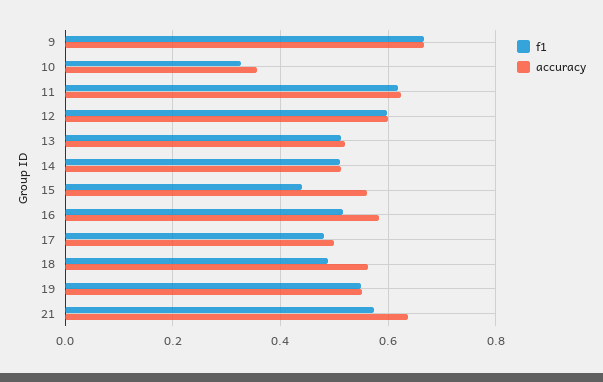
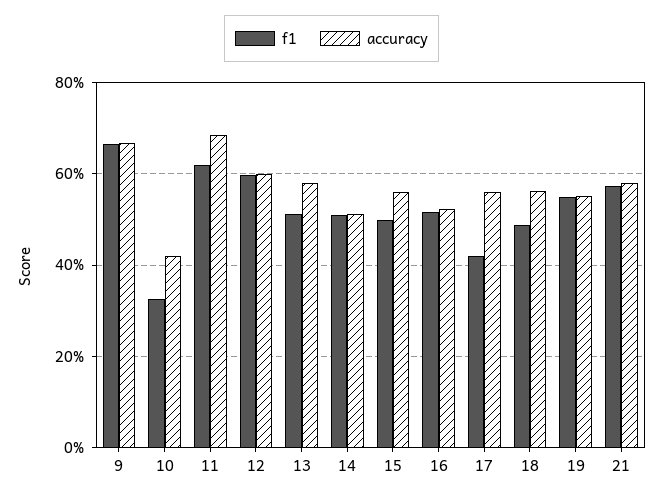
  {
    "f1": {
      "9": 0.66,
      "10": 0.32,
      "11": 0.62,
      "12": 0.6,
      "13": 0.52,
      "14": 0.5,
-     "15": 0.44,
+     "15": 0.5,
      "16": 0.52,
-     "17": 0.48,
+     "17": 0.42,
      "18": 0.48,
      "19": 0.54,
      "21": 0.58
    },
    "accuracy": {
      "9": 0.66,
-     "10": 0.36,
+     "10": 0.42,
-     "11": 0.62,
+     "11": 0.68,
      "12": 0.6,
-     "13": 0.52,
+     "13": 0.58,
      "14": 0.52,
      "15": 0.56,
-     "16": 0.58,
+     "16": 0.52,
-     "17": 0.5,
+     "17": 0.56,
      "18": 0.56,
      "19": 0.56,
-     "21": 0.64
+     "21": 0.58
    }
  }

